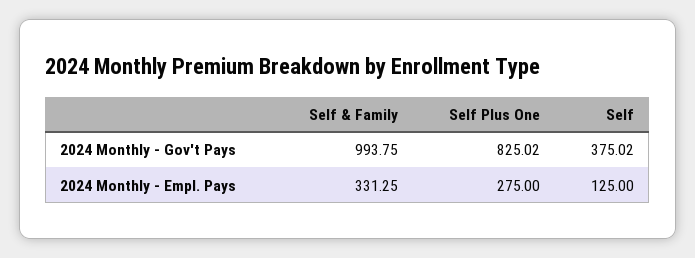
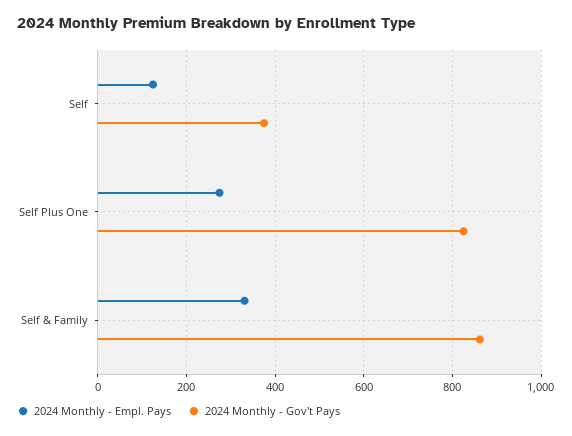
  {
    "2024 Monthly - Gov't Pays": {
-     "Self & Family": 993.75,
+     "Self & Family": 860,
      "Self Plus One": 825.02,
      "Self": 375.02
    },
    "2024 Monthly - Empl. Pays": {
      "Self & Family": 331.25,
      "Self Plus One": 275,
      "Self": 125
    }
  }

